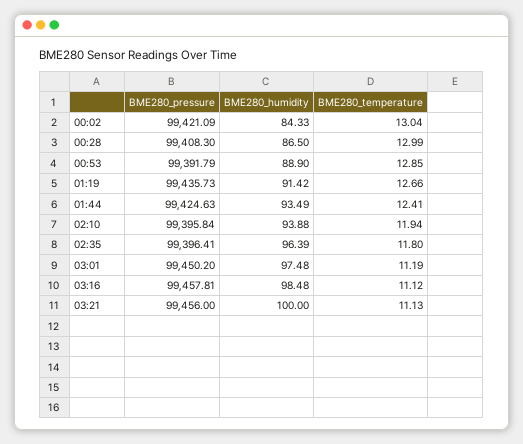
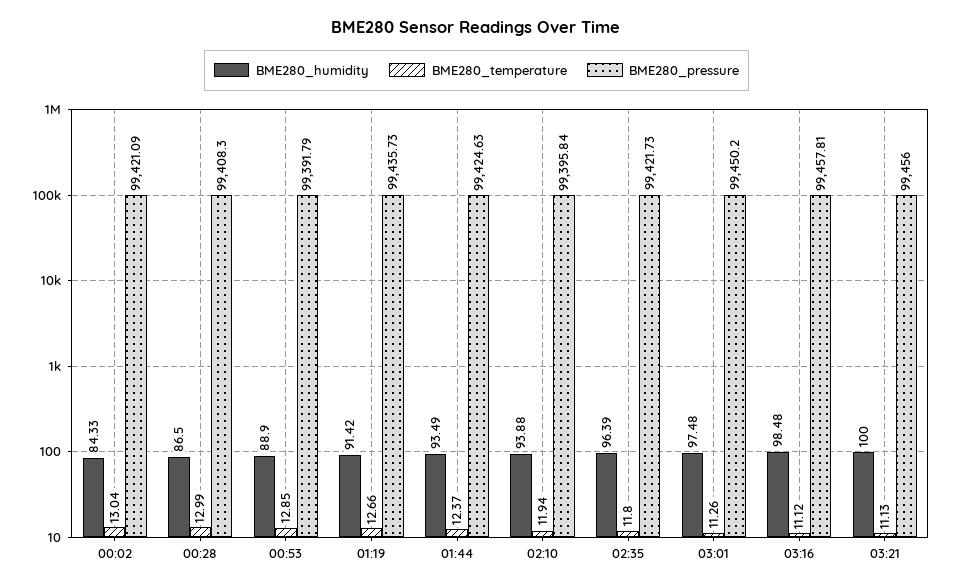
  {
    "BME280_pressure": {
      "00:02": 99421.09,
      "00:28": 99408.3,
      "00:53": 99391.79,
      "01:19": 99435.73,
      "01:44": 99424.63,
      "02:10": 99395.84,
-     "02:35": 99396.41,
+     "02:35": 99421.73,
      "03:01": 99450.2,
      "03:16": 99457.81,
      "03:21": 99456
    },
    "BME280_humidity": {
      "00:02": 84.33,
      "00:28": 86.5,
      "00:53": 88.9,
      "01:19": 91.42,
      "01:44": 93.49,
      "02:10": 93.88,
      "02:35": 96.39,
      "03:01": 97.48,
      "03:16": 98.48,
      "03:21": 100
    },
    "BME280_temperature": {
      "00:02": 13.04,
      "00:28": 12.99,
      "00:53": 12.85,
      "01:19": 12.66,
-     "01:44": 12.41,
+     "01:44": 12.37,
      "02:10": 11.94,
      "02:35": 11.8,
-     "03:01": 11.19,
+     "03:01": 11.26,
      "03:16": 11.12,
      "03:21": 11.13
    }
  }

